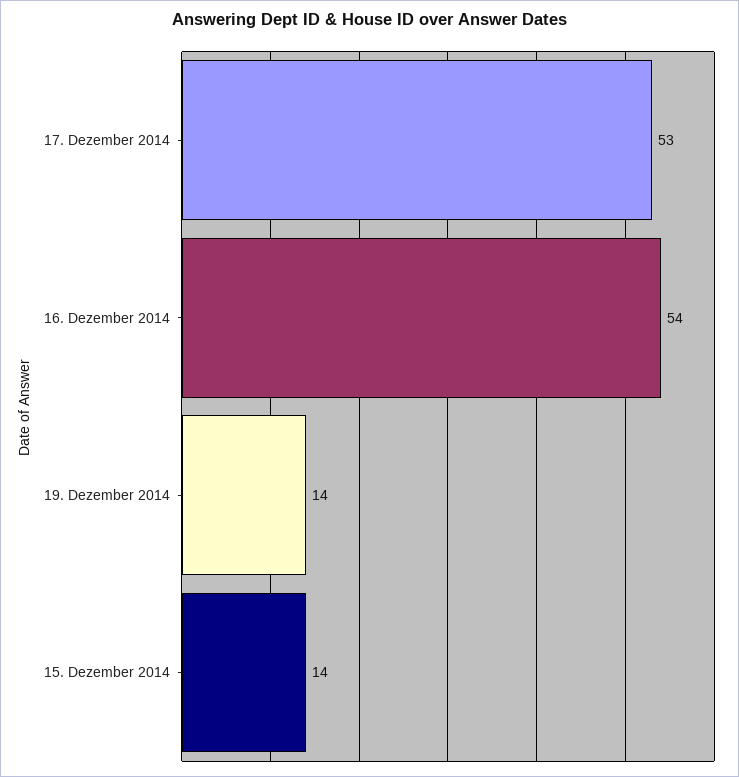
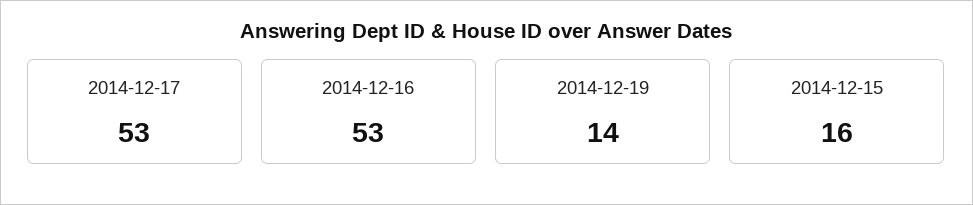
  {
    "17. Dezember 2014": 53,
-   "16. Dezember 2014": 54,
+   "16. Dezember 2014": 53,
    "19. Dezember 2014": 14,
-   "15. Dezember 2014": 14
+   "15. Dezember 2014": 16
  }

